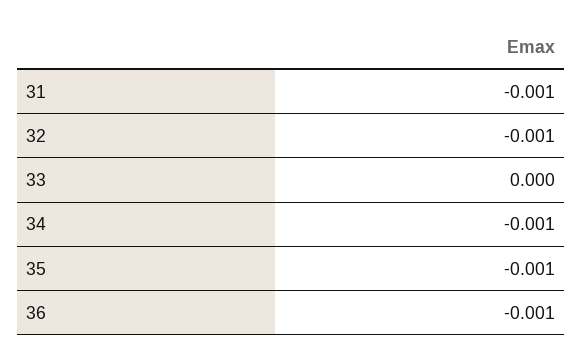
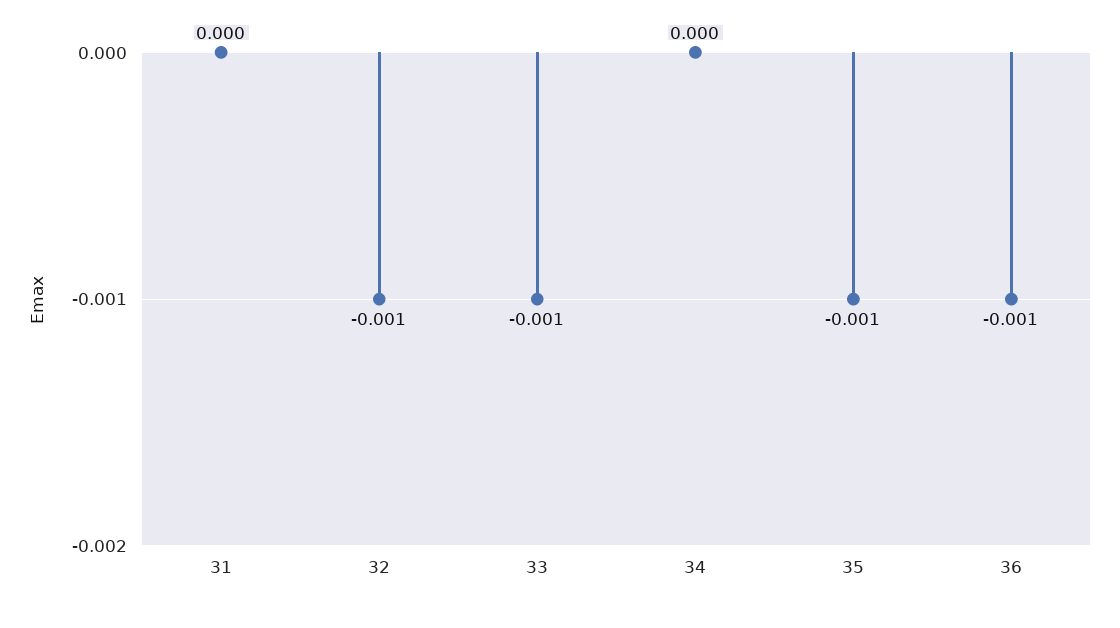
  {
-   "31": -0.001,
+   "31": 0,
    "32": -0.001,
-   "33": 0,
+   "33": -0.001,
-   "34": -0.001,
+   "34": 0,
    "35": -0.001,
    "36": -0.001
  }

